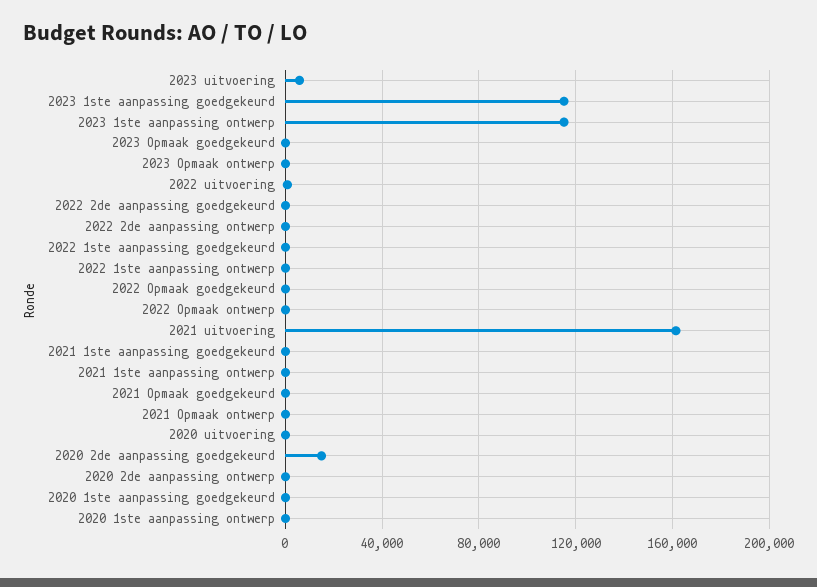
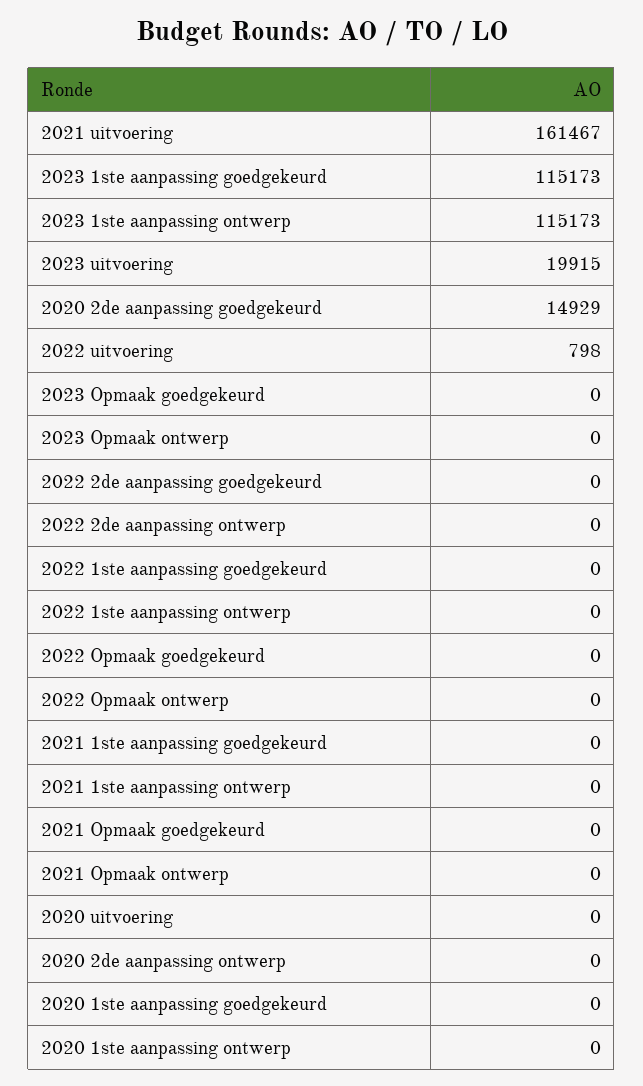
  {
-   "2023 uitvoering": 5000,
+   "2023 uitvoering": 19915,
    "2023 1ste aanpassing goedgekeurd": 115173,
    "2023 1ste aanpassing ontwerp": 115173,
    "2023 Opmaak goedgekeurd": 0,
    "2023 Opmaak ontwerp": 0,
    "2022 uitvoering": 798,
    "2022 2de aanpassing goedgekeurd": 0,
    "2022 2de aanpassing ontwerp": 0,
    "2022 1ste aanpassing goedgekeurd": 0,
    "2022 1ste aanpassing ontwerp": 0,
    "2022 Opmaak goedgekeurd": 0,
    "2022 Opmaak ontwerp": 0,
    "2021 uitvoering": 161467,
    "2021 1ste aanpassing goedgekeurd": 0,
    "2021 1ste aanpassing ontwerp": 0,
    "2021 Opmaak goedgekeurd": 0,
    "2021 Opmaak ontwerp": 0,
    "2020 uitvoering": 0,
    "2020 2de aanpassing goedgekeurd": 14929,
    "2020 2de aanpassing ontwerp": 0,
    "2020 1ste aanpassing goedgekeurd": 0,
    "2020 1ste aanpassing ontwerp": 0
  }

